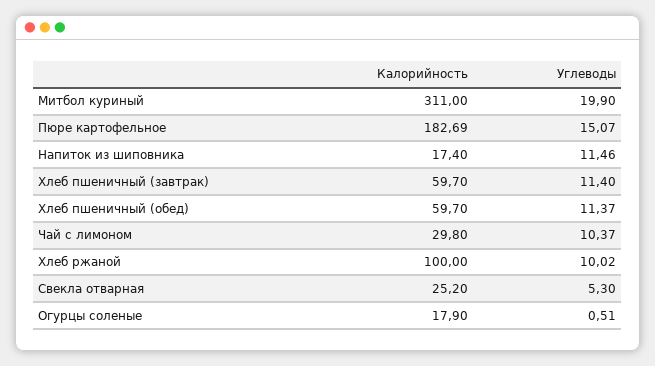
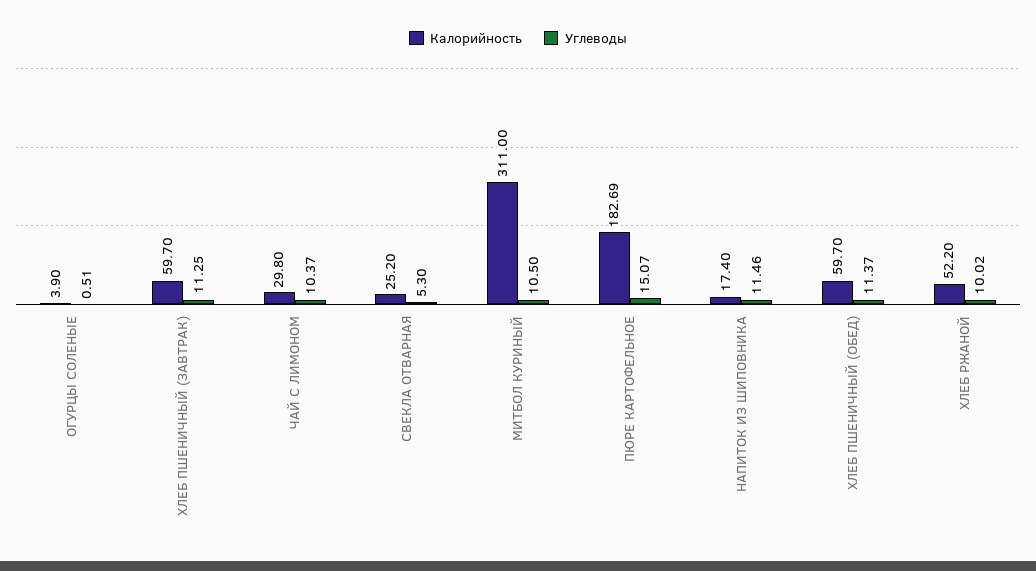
  {
    "Калорийность": {
      "Митбол куриный": 311,
      "Пюре картофельное": 182.69,
      "Напиток из шиповника": 17.4,
      "Хлеб пшеничный (завтрак)": 59.7,
      "Хлеб пшеничный (обед)": 59.7,
      "Чай с лимоном": 29.8,
-     "Хлеб ржаной": 100,
+     "Хлеб ржаной": 52.2,
      "Свекла отварная": 25.2,
-     "Огурцы соленые": 17.9
+     "Огурцы соленые": 3.9
    },
    "Углеводы": {
-     "Митбол куриный": 19.9,
+     "Митбол куриный": 10.5,
      "Пюре картофельное": 15.07,
      "Напиток из шиповника": 11.46,
-     "Хлеб пшеничный (завтрак)": 11.4,
+     "Хлеб пшеничный (завтрак)": 11.25,
      "Хлеб пшеничный (обед)": 11.37,
      "Чай с лимоном": 10.37,
      "Хлеб ржаной": 10.02,
      "Свекла отварная": 5.3,
      "Огурцы соленые": 0.51
    }
  }

